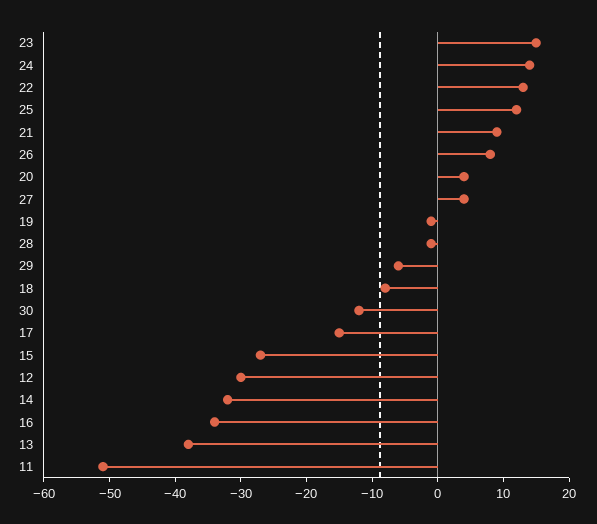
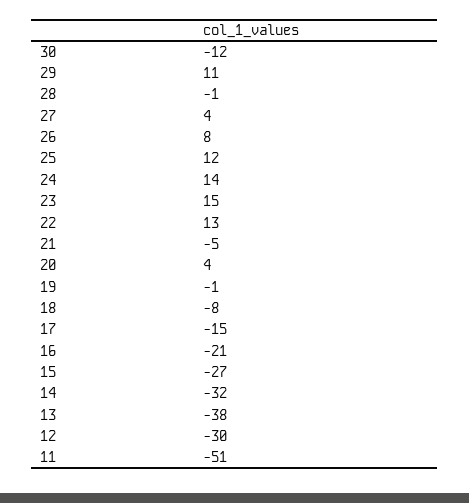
  {
    "23": 15,
    "24": 14,
    "22": 13,
    "25": 12,
-   "21": 10,
+   "21": -5,
    "26": 8,
    "20": 4,
    "27": 4,
    "19": -1,
    "28": -1,
-   "29": -5,
+   "29": 11,
    "18": -8,
    "30": -12,
    "17": -15,
    "15": -27,
    "12": -30,
    "14": -32,
-   "16": -35,
+   "16": -21,
    "13": -38,
    "11": -51
  }

